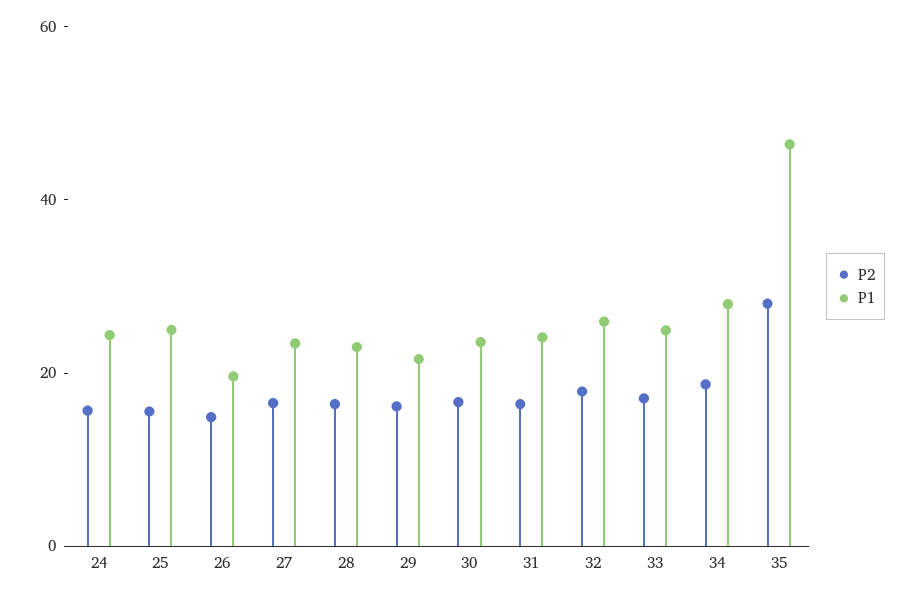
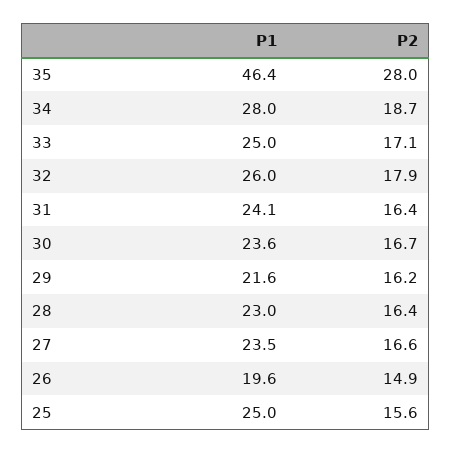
  {
    "P2": {
-     "24": 15,
      "25": 15.6,
      "26": 14.9,
      "27": 16.6,
      "28": 16.4,
      "29": 16.2,
      "30": 16.7,
      "31": 16.4,
      "32": 17.9,
      "33": 17.1,
      "34": 18.7,
      "35": 28
    },
    "P1": {
-     "24": 25,
      "25": 25,
      "26": 19.6,
      "27": 23.5,
      "28": 23,
      "29": 21.6,
      "30": 23.6,
      "31": 24.1,
      "32": 26,
      "33": 25,
      "34": 28,
      "35": 46.4
    }
  }

